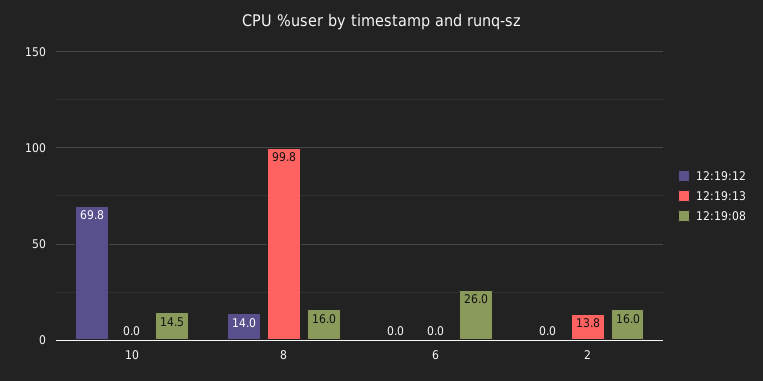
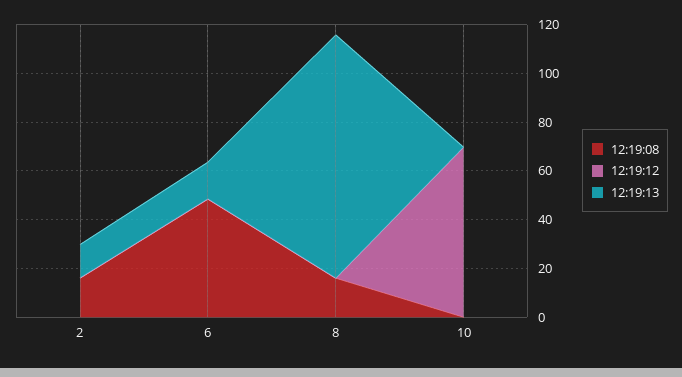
  {
    "12:19:12": {
      "10": 69.8,
-     "8": 14,
+     "8": 0,
      "6": 0,
      "2": 0
    },
    "12:19:13": {
      "10": 0,
      "8": 99.8,
-     "6": 0,
+     "6": 15,
      "2": 13.8
    },
    "12:19:08": {
-     "10": 14.5,
+     "10": 0,
      "8": 16,
-     "6": 26,
+     "6": 50,
      "2": 16
    }
  }

